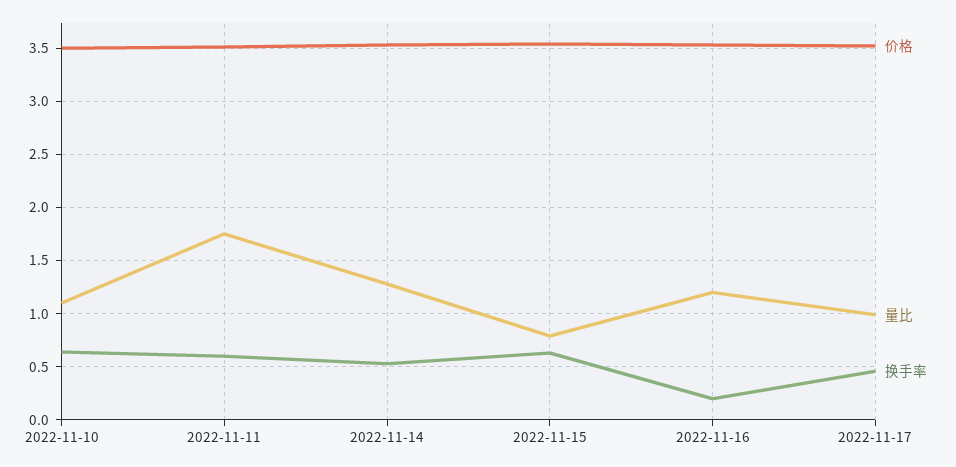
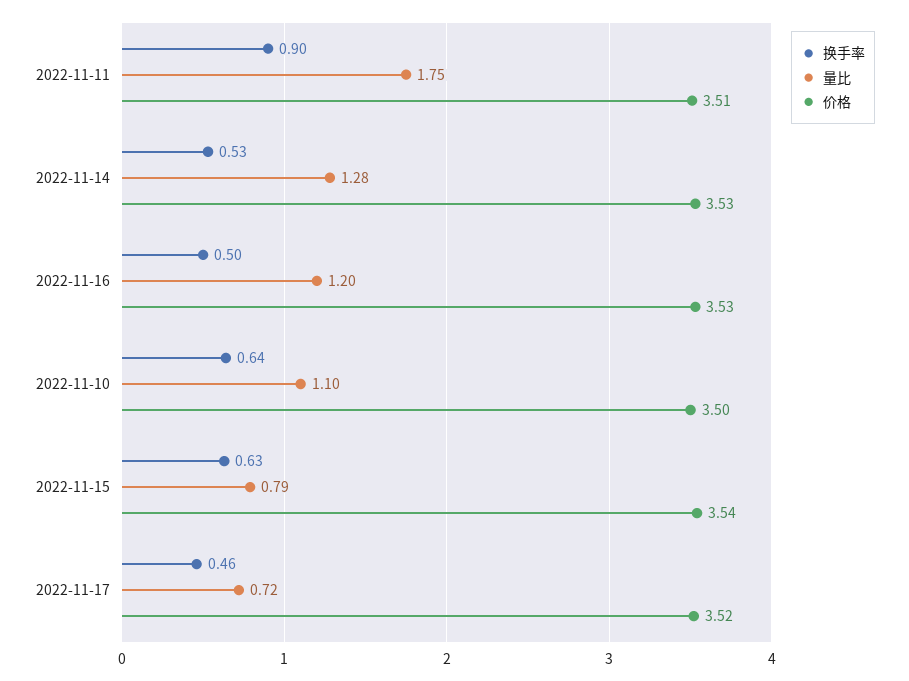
  {
    "价格": {
      "2022-11-10": 3.5,
      "2022-11-11": 3.51,
      "2022-11-14": 3.53,
      "2022-11-15": 3.54,
      "2022-11-16": 3.53,
      "2022-11-17": 3.52
    },
    "量比": {
      "2022-11-10": 1.1,
      "2022-11-11": 1.75,
      "2022-11-14": 1.28,
      "2022-11-15": 0.79,
      "2022-11-16": 1.2,
-     "2022-11-17": 1
+     "2022-11-17": 0.72
    },
    "换手率": {
      "2022-11-10": 0.64,
-     "2022-11-11": 0.6,
+     "2022-11-11": 0.9,
      "2022-11-14": 0.53,
      "2022-11-15": 0.63,
-     "2022-11-16": 0.2,
+     "2022-11-16": 0.5,
      "2022-11-17": 0.46
    }
  }

